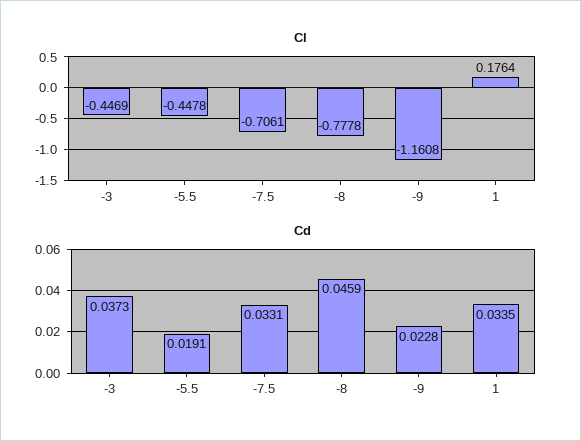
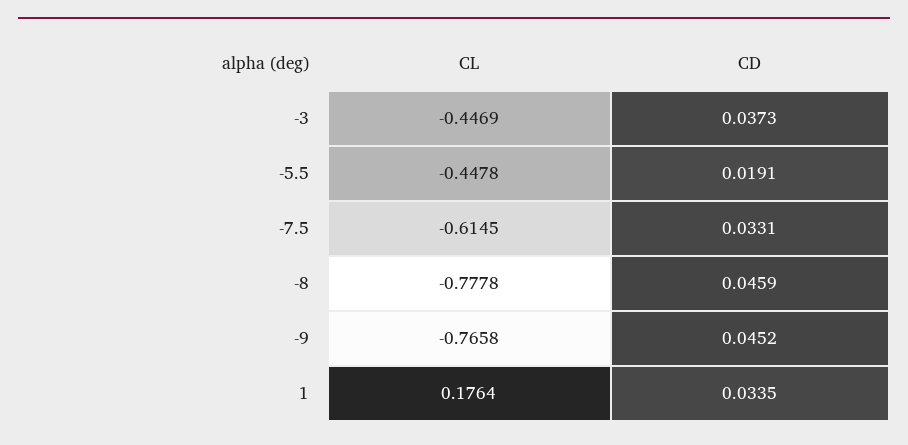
  {
    "Cl": {
      "-3": -0.4469,
      "-5.5": -0.4478,
-     "-7.5": -0.7061,
+     "-7.5": -0.6145,
      "-8": -0.7778,
-     "-9": -1.1608,
+     "-9": -0.7658,
      "1": 0.1764
    },
    "Cd": {
      "-3": 0.0373,
      "-5.5": 0.0191,
      "-7.5": 0.0331,
      "-8": 0.0459,
-     "-9": 0.0228,
+     "-9": 0.0452,
      "1": 0.0335
    }
  }

